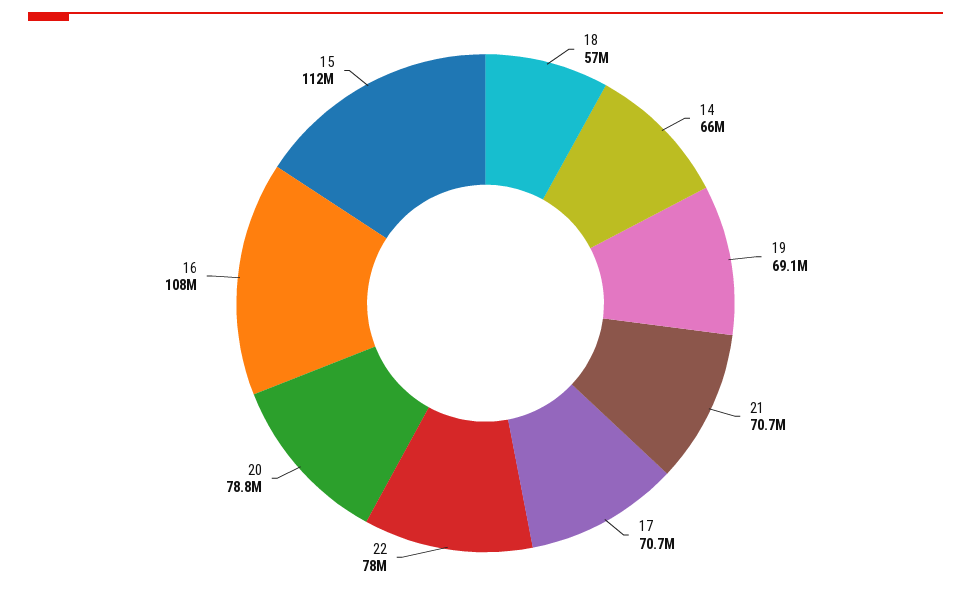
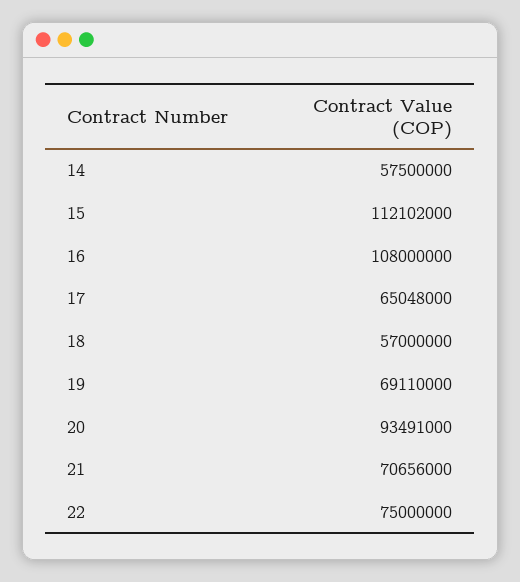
  {
    "18": 57000000,
-   "14": 66000000,
+   "14": 57500000,
    "19": 69110000,
    "21": 70656000,
-   "17": 70700000,
+   "17": 65048000,
-   "22": 78000000,
+   "22": 75000000,
-   "20": 78800000,
+   "20": 93491000,
    "16": 108000000,
    "15": 112102000
  }

